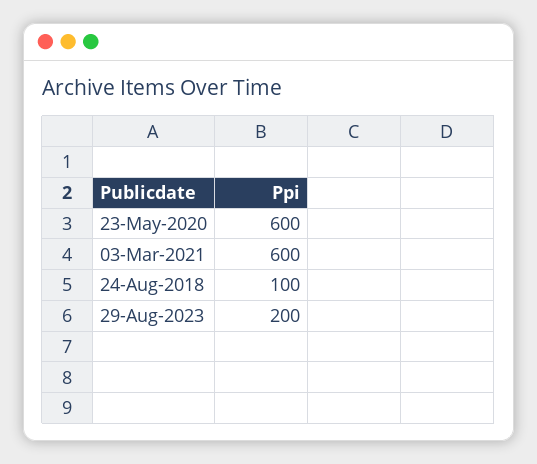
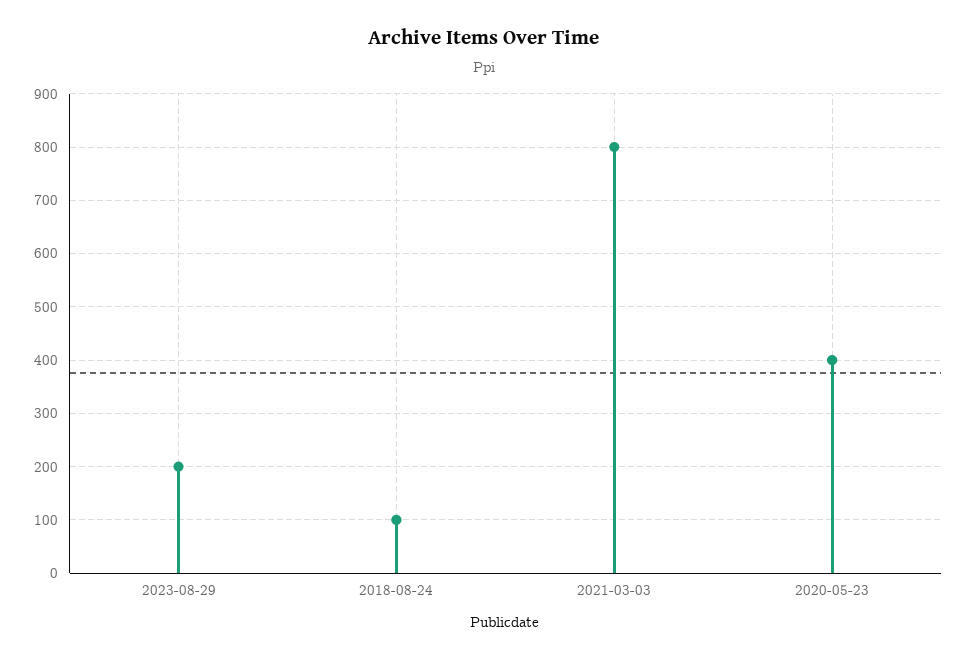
  {
-   "23-May-2020": 600,
+   "23-May-2020": 400,
-   "03-Mar-2021": 600,
+   "03-Mar-2021": 800,
    "24-Aug-2018": 100,
    "29-Aug-2023": 200
  }

